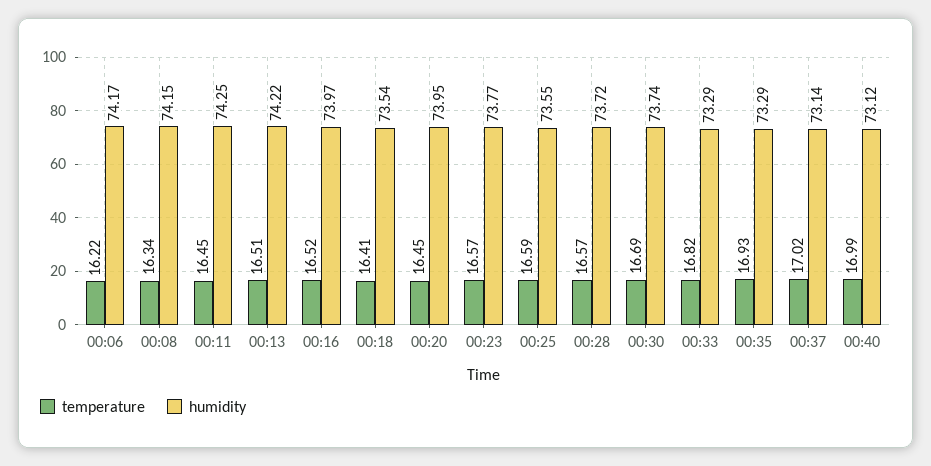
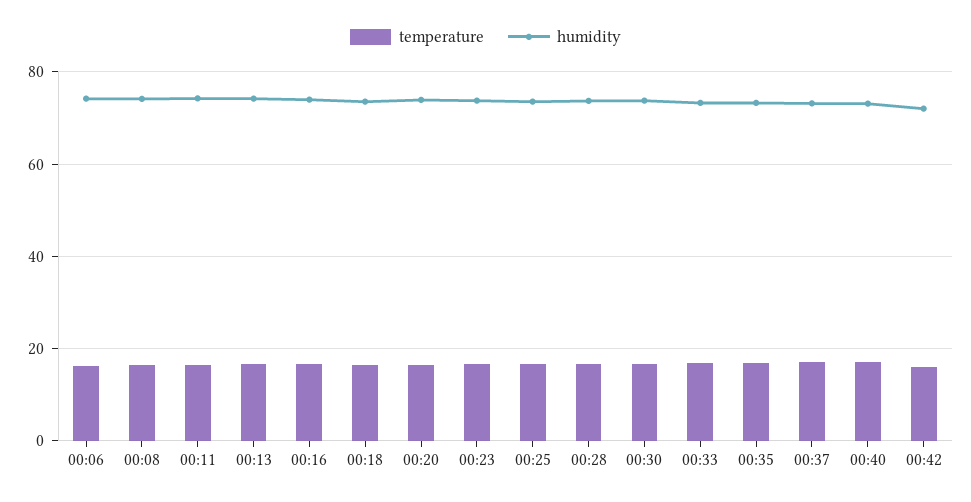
  {
    "temperature": {
      "00:06": 16.22,
      "00:08": 16.34,
      "00:11": 16.45,
      "00:13": 16.51,
      "00:16": 16.52,
      "00:18": 16.41,
      "00:20": 16.45,
      "00:23": 16.57,
      "00:25": 16.59,
      "00:28": 16.57,
      "00:30": 16.69,
      "00:33": 16.82,
      "00:35": 16.93,
      "00:37": 17.02,
-     "00:40": 16.99
+     "00:40": 16.99,
+     "00:42": 16
    },
    "humidity": {
      "00:06": 74.17,
      "00:08": 74.15,
      "00:11": 74.25,
      "00:13": 74.22,
      "00:16": 73.97,
      "00:18": 73.54,
      "00:20": 73.95,
      "00:23": 73.77,
      "00:25": 73.55,
      "00:28": 73.72,
      "00:30": 73.74,
      "00:33": 73.29,
      "00:35": 73.29,
      "00:37": 73.14,
-     "00:40": 73.12
+     "00:40": 73.12,
+     "00:42": 72
    }
  }

